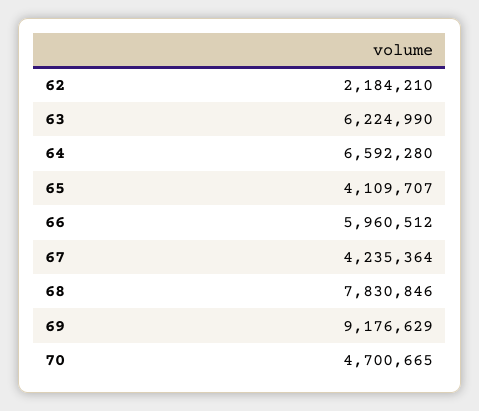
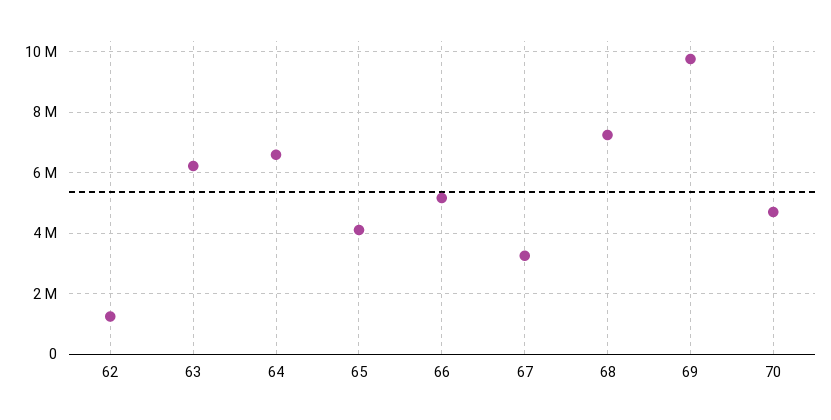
  {
-   "62": 2184210,
+   "62": 1200000,
    "63": 6224990,
    "64": 6592280,
    "65": 4109707,
-   "66": 5960512,
+   "66": 5200000,
-   "67": 4235364,
+   "67": 3200000,
-   "68": 7830846,
+   "68": 7200000,
-   "69": 9176629,
+   "69": 9800000,
    "70": 4700665
  }

